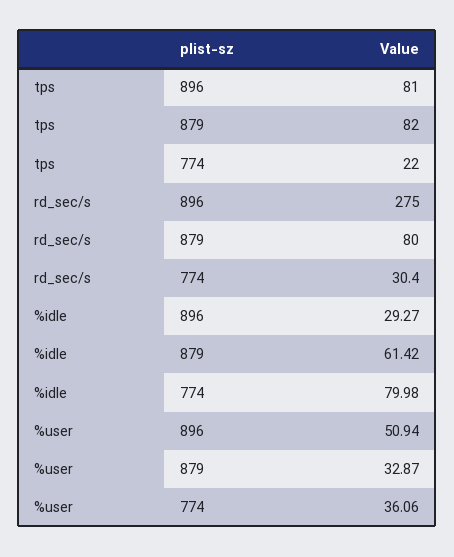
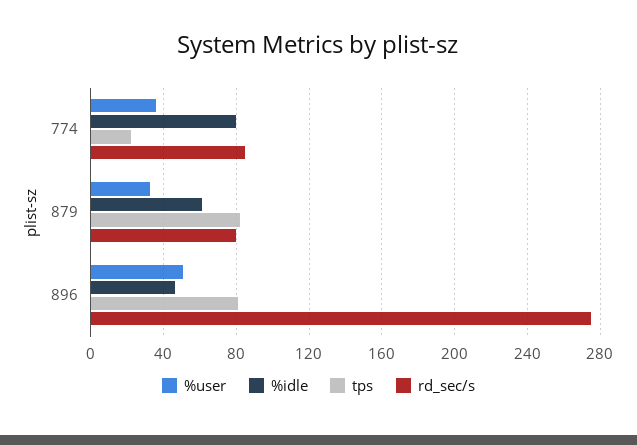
  {
    "tps": {
      "896": 81,
      "879": 82,
      "774": 22
    },
    "rd_sec/s": {
      "896": 275,
      "879": 80,
-     "774": 30.4
+     "774": 85
    },
    "%idle": {
-     "896": 29.27,
+     "896": 45,
      "879": 61.42,
      "774": 79.98
    },
    "%user": {
      "896": 50.94,
      "879": 32.87,
      "774": 36.06
    }
  }

